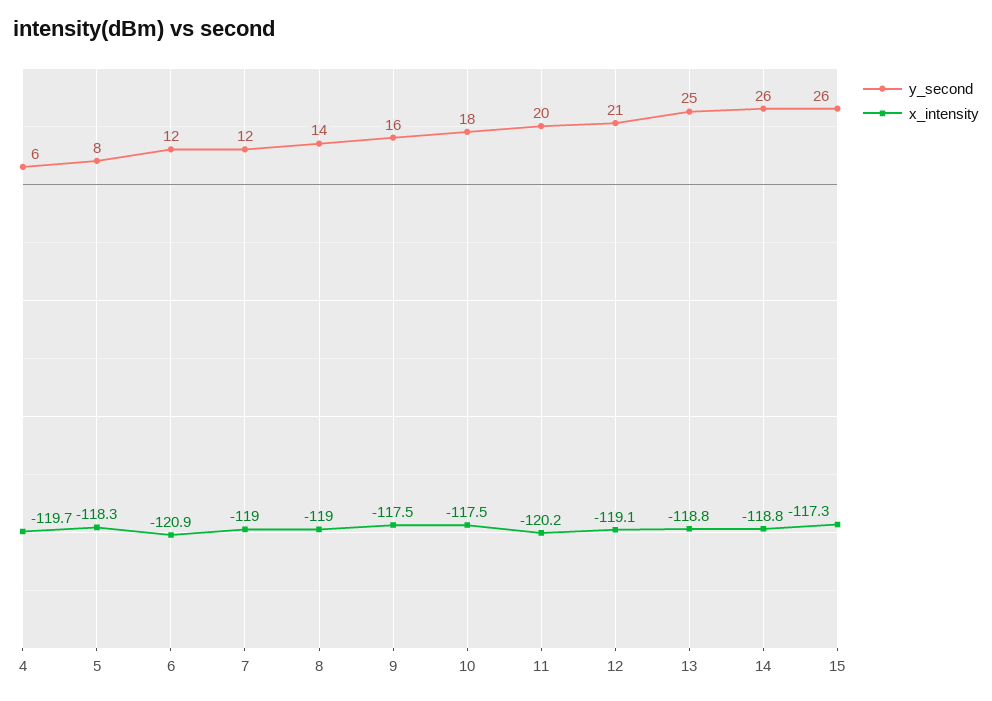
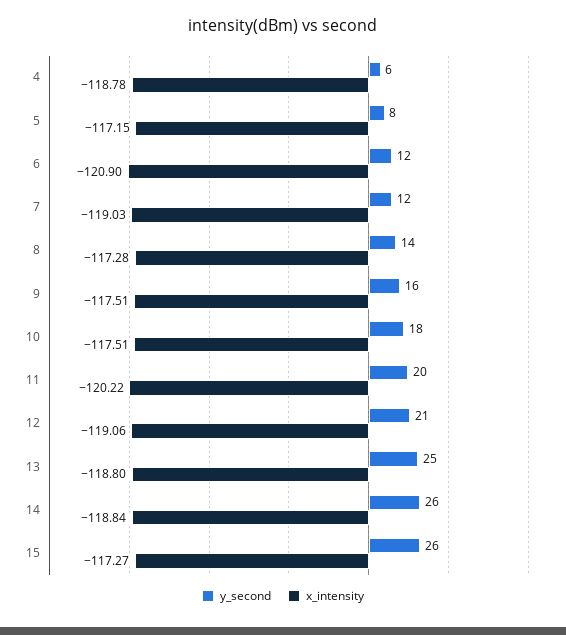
  {
    "y_second": {
      "4": 6,
      "5": 8,
      "6": 12,
      "7": 12,
      "8": 14,
      "9": 16,
      "10": 18,
      "11": 20,
      "12": 21,
      "13": 25,
      "14": 26,
      "15": 26
    },
    "x_intensity": {
-     "4": -119.7,
+     "4": -118.78,
-     "5": -118.3,
+     "5": -117.15,
      "6": -120.9,
      "7": -119.03,
-     "8": -119,
+     "8": -117.28,
      "9": -117.51,
      "10": -117.51,
      "11": -120.22,
      "12": -119.06,
      "13": -118.8,
      "14": -118.84,
      "15": -117.27
    }
  }

